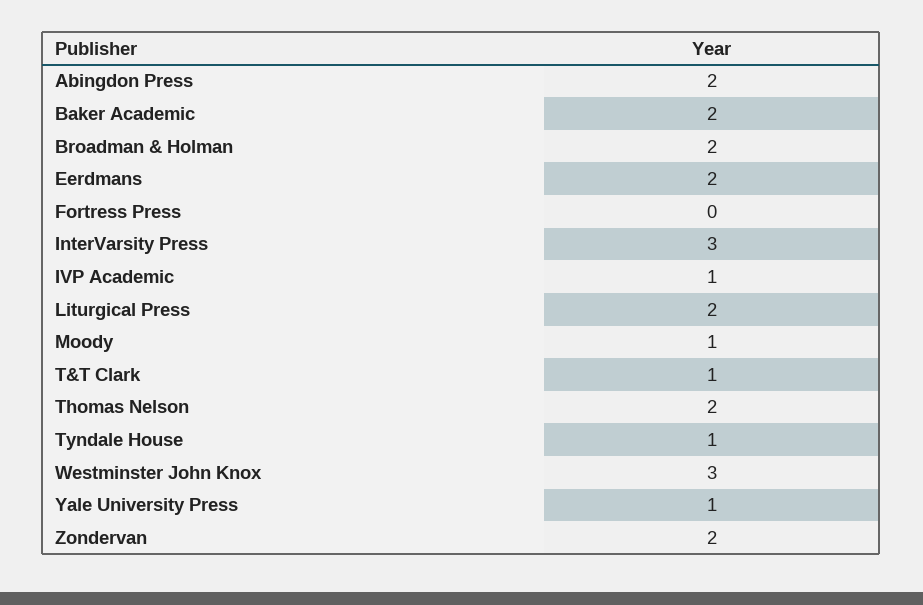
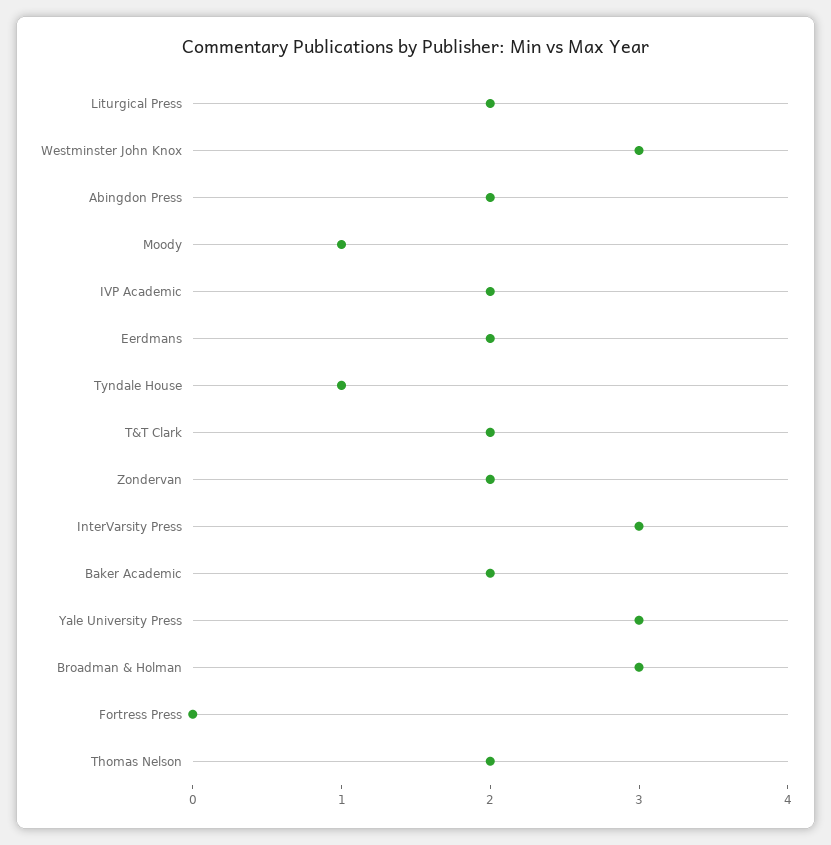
  {
    "Abingdon Press": 2,
    "Baker Academic": 2,
-   "Broadman & Holman": 2,
+   "Broadman & Holman": 3,
    "Eerdmans": 2,
    "Fortress Press": 0,
    "InterVarsity Press": 3,
-   "IVP Academic": 1,
+   "IVP Academic": 2,
    "Liturgical Press": 2,
    "Moody": 1,
-   "T&T Clark": 1,
+   "T&T Clark": 2,
    "Thomas Nelson": 2,
    "Tyndale House": 1,
    "Westminster John Knox": 3,
-   "Yale University Press": 1,
+   "Yale University Press": 3,
    "Zondervan": 2
  }

